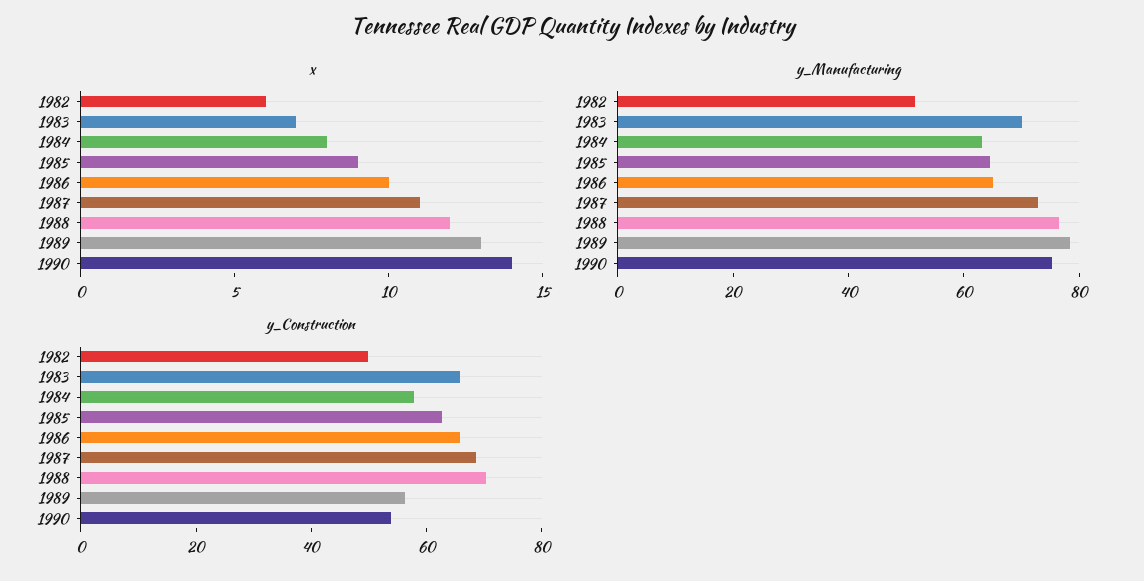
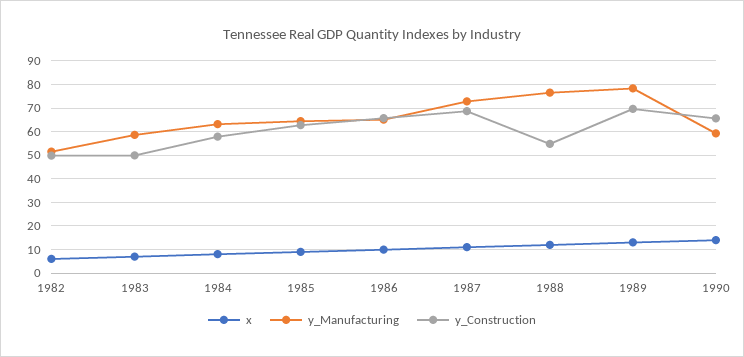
  {
    "x": {
      "1982": 6,
      "1983": 7,
      "1984": 8,
      "1985": 9,
      "1986": 10,
      "1987": 11,
      "1988": 12,
      "1989": 13,
      "1990": 14
    },
    "y_Manufacturing": {
      "1982": 50,
-     "1983": 70,
+     "1983": 60,
      "1984": 65,
      "1985": 65,
      "1986": 65,
      "1987": 75,
      "1988": 75,
      "1989": 80,
-     "1990": 75
+     "1990": 60
    },
    "y_Construction": {
      "1982": 50,
-     "1983": 65,
+     "1983": 50,
      "1984": 60,
      "1985": 65,
      "1986": 65,
      "1987": 70,
-     "1988": 70,
+     "1988": 55,
-     "1989": 55,
+     "1989": 70,
-     "1990": 55
+     "1990": 65
    }
  }

